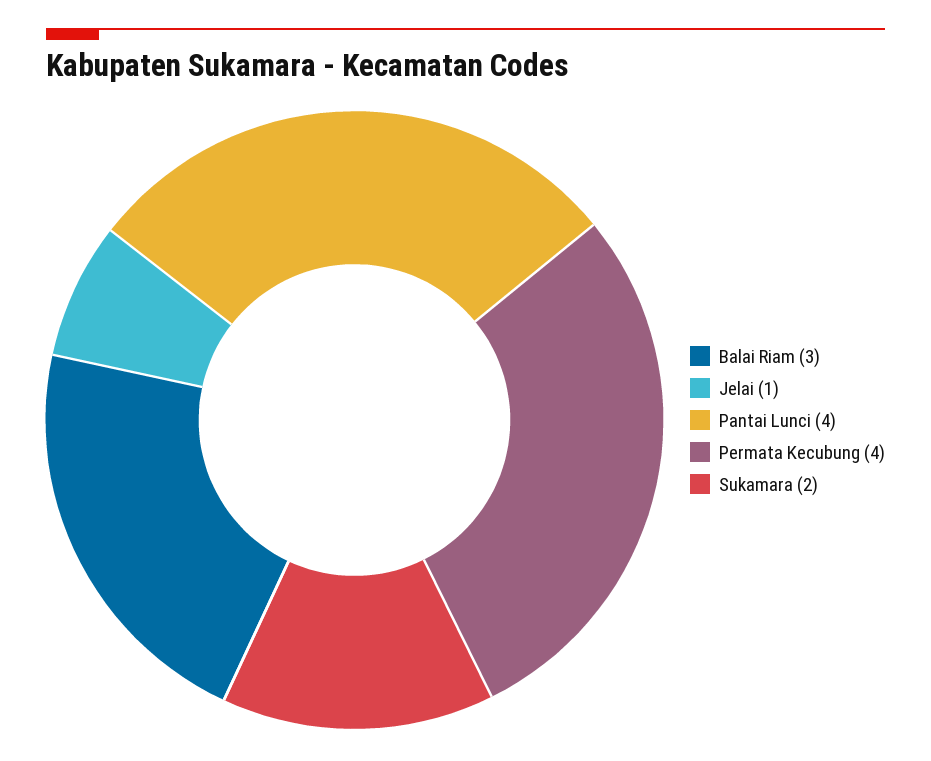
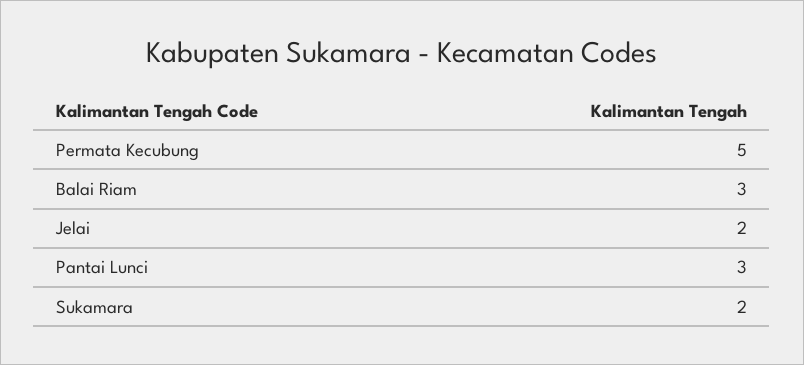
  {
    "Balai Riam": 3,
-   "Jelai": 1,
+   "Jelai": 2,
-   "Pantai Lunci": 4,
+   "Pantai Lunci": 3,
-   "Permata Kecubung": 4,
+   "Permata Kecubung": 5,
    "Sukamara": 2
  }

